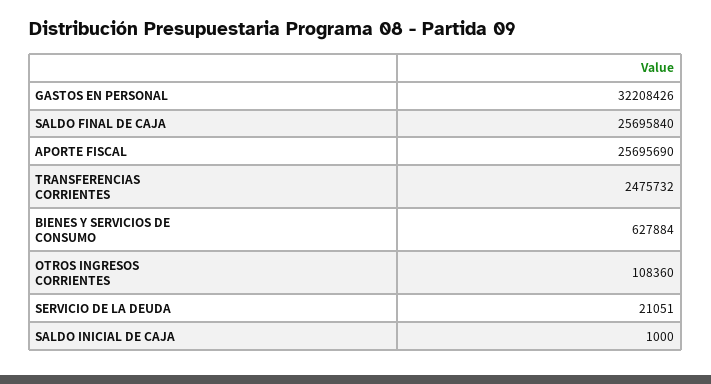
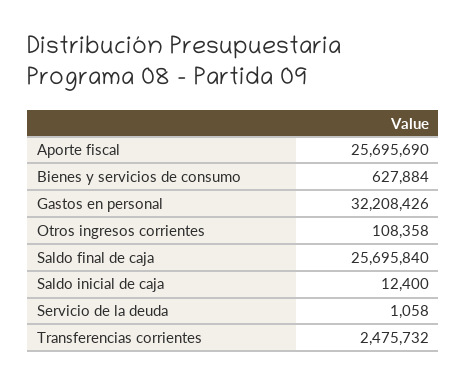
  {
    "GASTOS EN PERSONAL": 32208426,
    "SALDO FINAL DE CAJA": 25695840,
    "APORTE FISCAL": 25695690,
    "TRANSFERENCIAS CORRIENTES": 2475732,
    "BIENES Y SERVICIOS DE CONSUMO": 627884,
-   "OTROS INGRESOS CORRIENTES": 108360,
+   "OTROS INGRESOS CORRIENTES": 108358,
-   "SERVICIO DE LA DEUDA": 21051,
+   "SERVICIO DE LA DEUDA": 1058,
-   "SALDO INICIAL DE CAJA": 1000
+   "SALDO INICIAL DE CAJA": 12400
  }

